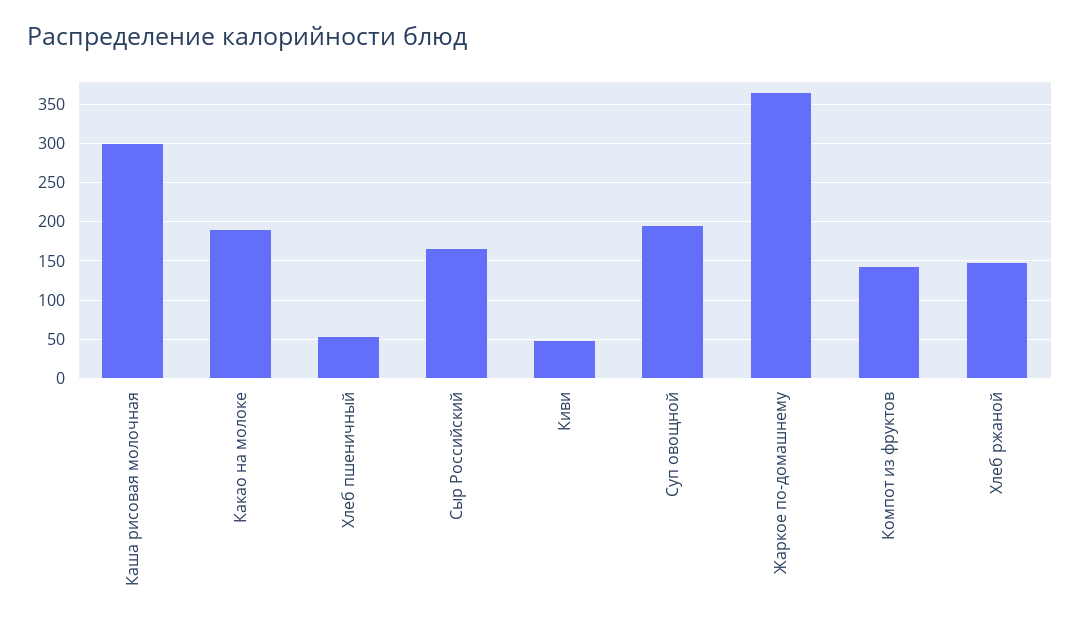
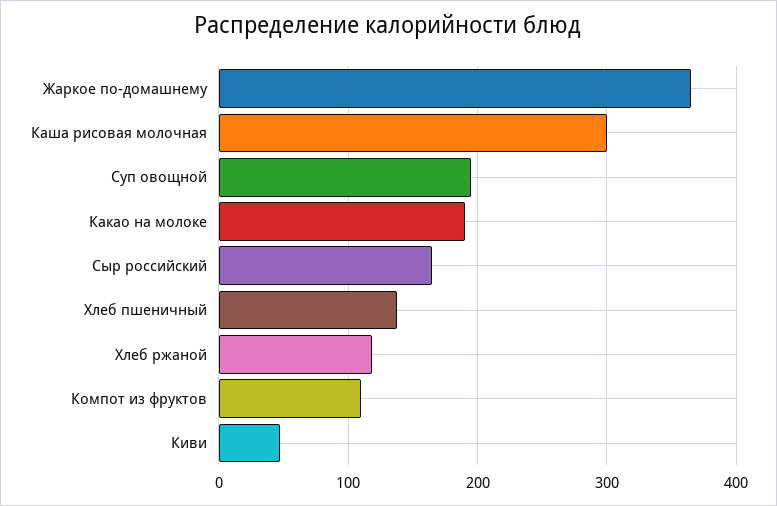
  {
    "Каша рисовая молочная": 300,
    "Какао на молоке": 190,
-   "Хлеб пшеничный": 50,
+   "Хлеб пшеничный": 140,
    "Сыр Российский": 170,
    "Киви": 50,
    "Суп овощной": 200,
    "Жаркое по-домашнему": 370,
-   "Компот из фруктов": 140,
+   "Компот из фруктов": 110,
-   "Хлеб ржаной": 150
+   "Хлеб ржаной": 120
  }

